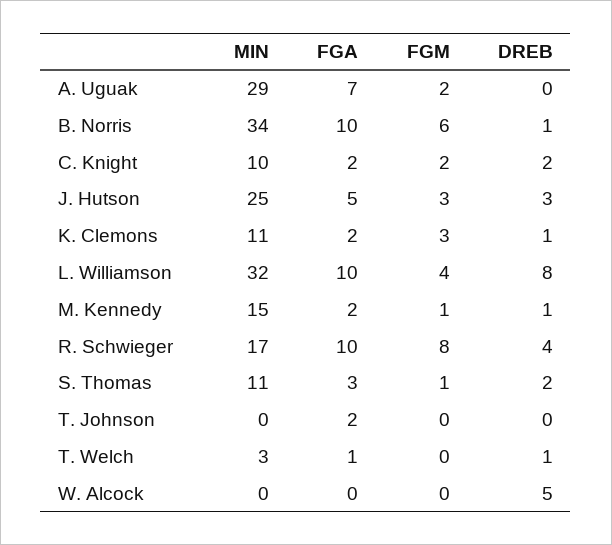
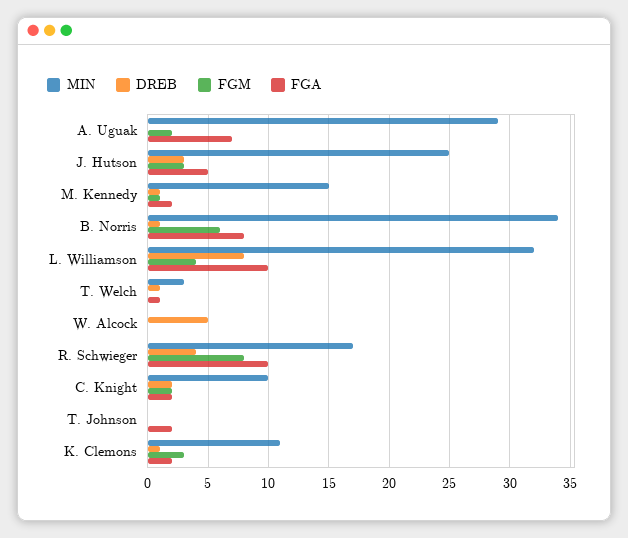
  {
    "MIN": {
      "A. Uguak": 29,
      "B. Norris": 34,
      "C. Knight": 10,
      "J. Hutson": 25,
      "K. Clemons": 11,
      "L. Williamson": 32,
      "M. Kennedy": 15,
      "R. Schwieger": 17,
-     "S. Thomas": 11,
      "T. Johnson": 0,
      "T. Welch": 3,
      "W. Alcock": 0
    },
    "FGA": {
      "A. Uguak": 7,
-     "B. Norris": 10,
+     "B. Norris": 8,
      "C. Knight": 2,
      "J. Hutson": 5,
      "K. Clemons": 2,
      "L. Williamson": 10,
      "M. Kennedy": 2,
      "R. Schwieger": 10,
-     "S. Thomas": 3,
      "T. Johnson": 2,
      "T. Welch": 1,
      "W. Alcock": 0
    },
    "FGM": {
      "A. Uguak": 2,
      "B. Norris": 6,
      "C. Knight": 2,
      "J. Hutson": 3,
      "K. Clemons": 3,
      "L. Williamson": 4,
      "M. Kennedy": 1,
      "R. Schwieger": 8,
-     "S. Thomas": 1,
      "T. Johnson": 0,
      "T. Welch": 0,
      "W. Alcock": 0
    },
    "DREB": {
      "A. Uguak": 0,
      "B. Norris": 1,
      "C. Knight": 2,
      "J. Hutson": 3,
      "K. Clemons": 1,
      "L. Williamson": 8,
      "M. Kennedy": 1,
      "R. Schwieger": 4,
-     "S. Thomas": 2,
      "T. Johnson": 0,
      "T. Welch": 1,
      "W. Alcock": 5
    }
  }

